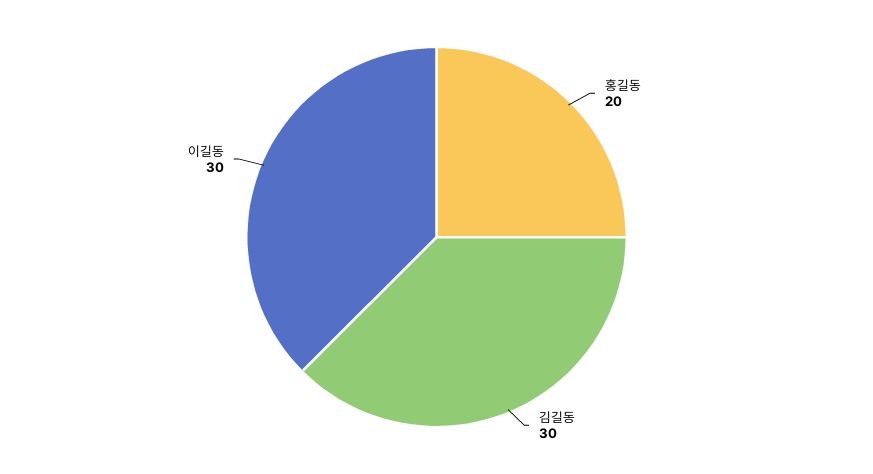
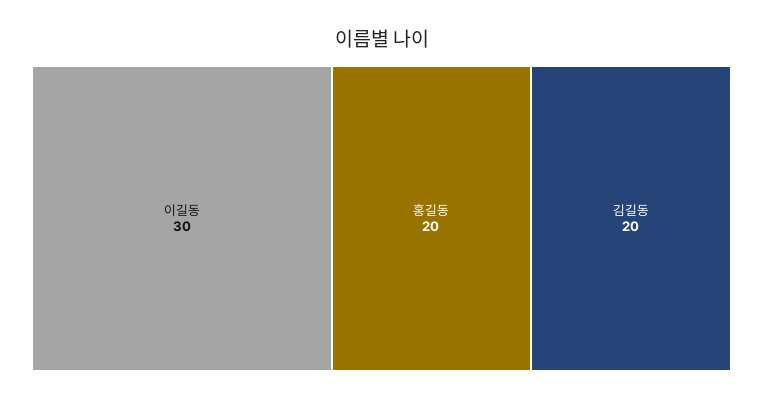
  {
    "홍길동": 20,
-   "김길동": 30,
+   "김길동": 20,
    "이길동": 30
  }

